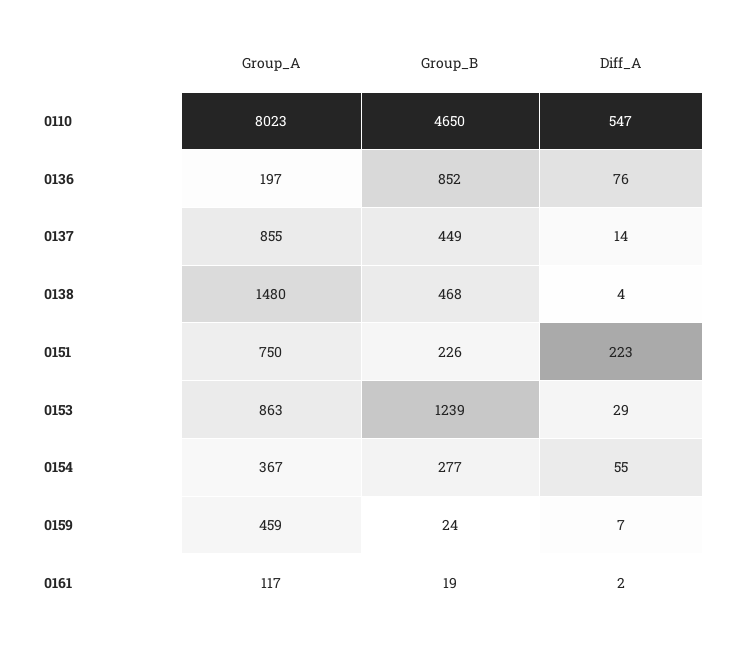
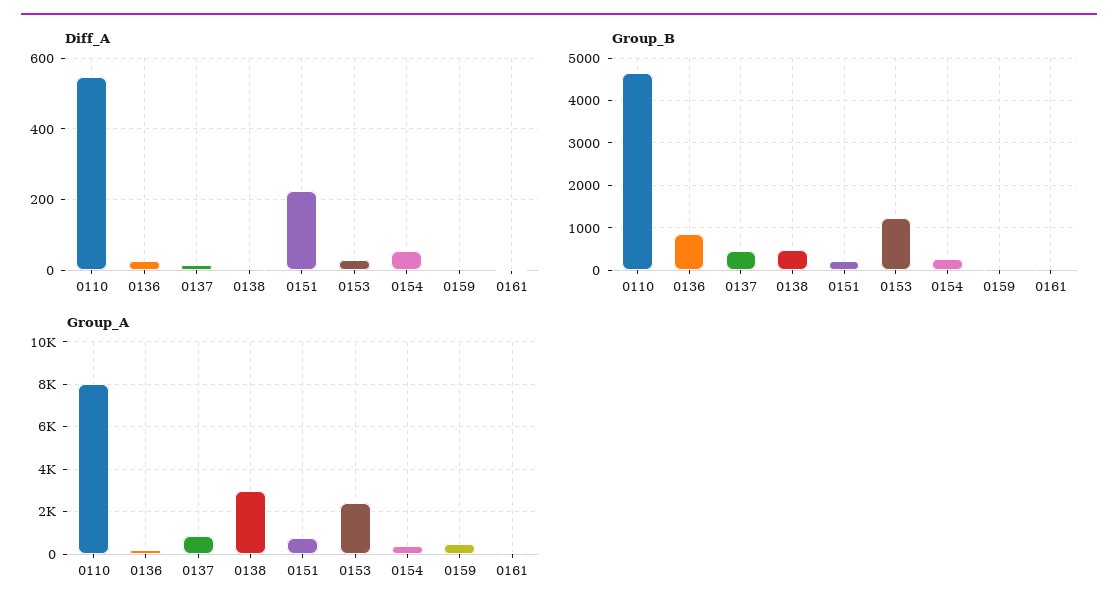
  {
    "Group_A": {
      "0110": 8023,
      "0136": 197,
      "0137": 855,
-     "0138": 1480,
+     "0138": 3000,
      "0151": 750,
-     "0153": 863,
+     "0153": 2500,
      "0154": 367,
      "0159": 459,
      "0161": 117
    },
    "Group_B": {
      "0110": 4650,
      "0136": 852,
      "0137": 449,
      "0138": 468,
      "0151": 226,
      "0153": 1239,
      "0154": 277,
      "0159": 24,
      "0161": 19
    },
    "Diff_A": {
      "0110": 547,
-     "0136": 76,
+     "0136": 20,
      "0137": 14,
      "0138": 4,
      "0151": 223,
      "0153": 29,
      "0154": 55,
      "0159": 7,
      "0161": 2
    }
  }

